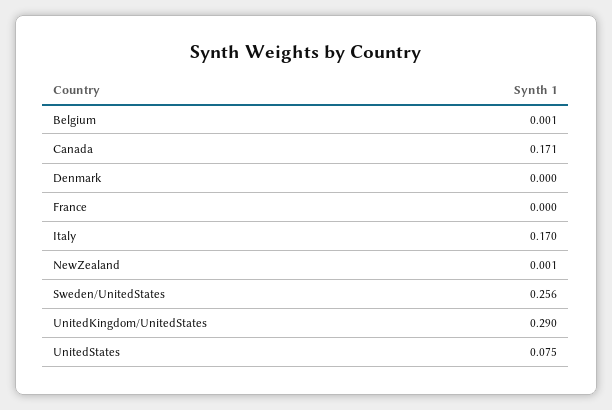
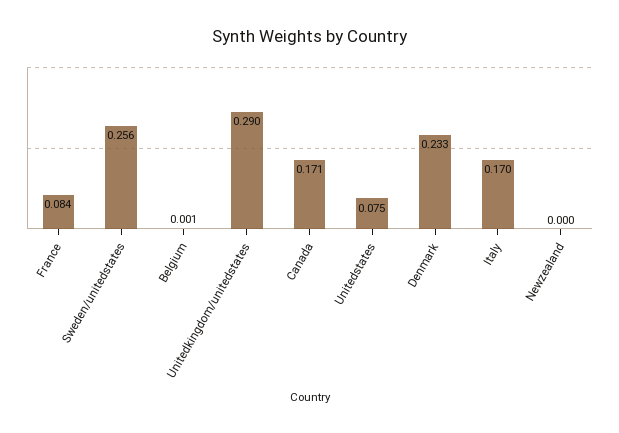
  {
    "Belgium": 0.001,
    "Canada": 0.171,
-   "Denmark": 0,
+   "Denmark": 0.233,
-   "France": 0,
+   "France": 0.084,
    "Italy": 0.17,
-   "NewZealand": 0.001,
+   "NewZealand": 0,
    "Sweden/UnitedStates": 0.256,
    "UnitedKingdom/UnitedStates": 0.29,
    "UnitedStates": 0.075
  }

